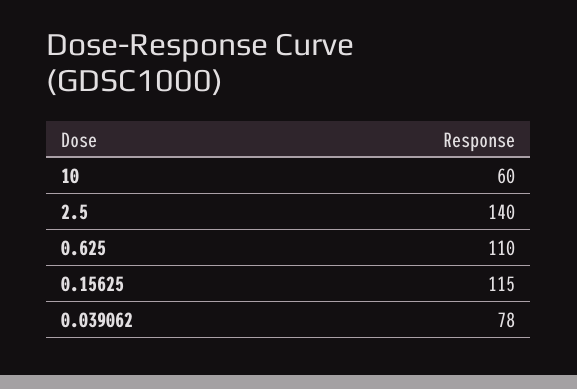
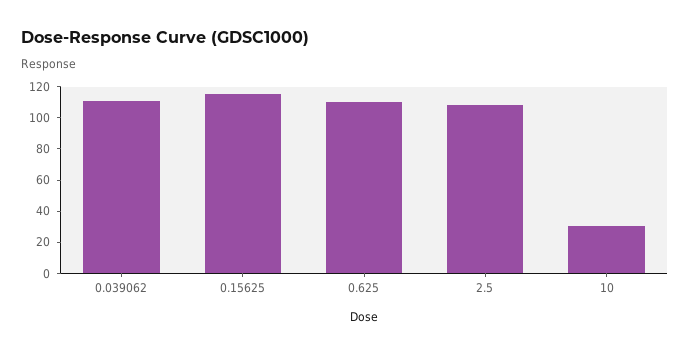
  {
-   "10": 60,
+   "10": 30,
-   "2.5": 140,
+   "2.5": 110,
    "0.625": 110,
    "0.15625": 115,
-   "0.039062": 78
+   "0.039062": 110
  }

